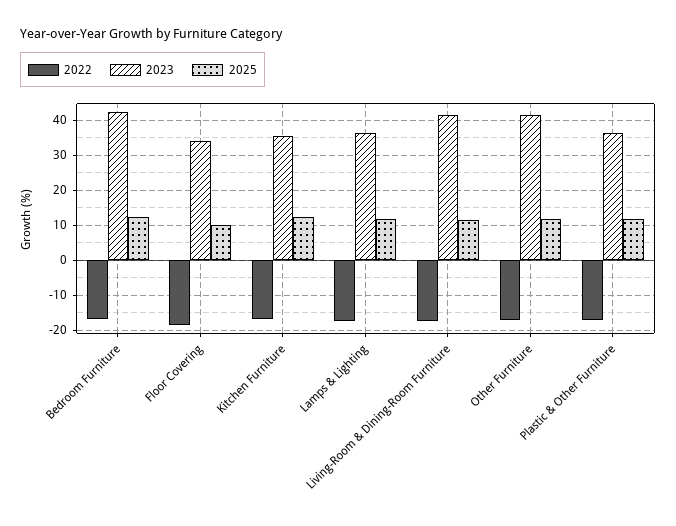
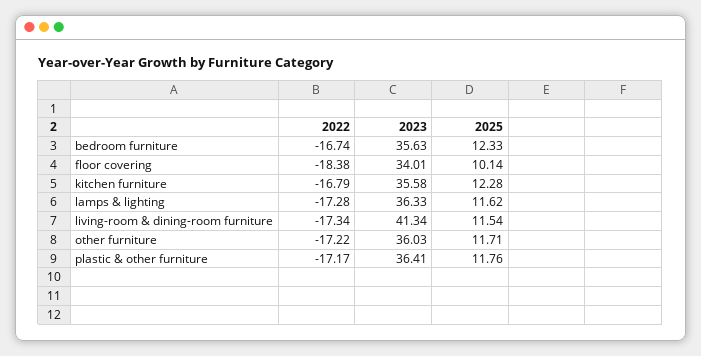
  {
    "2022": {
      "Bedroom Furniture": -16.74,
      "Floor Covering": -18.38,
      "Kitchen Furniture": -16.79,
      "Lamps & Lighting": -17.28,
      "Living-Room & Dining-Room Furniture": -17.34,
      "Other Furniture": -17.22,
      "Plastic & Other Furniture": -17.17
    },
    "2023": {
-     "Bedroom Furniture": 42,
+     "Bedroom Furniture": 35.63,
      "Floor Covering": 34.01,
      "Kitchen Furniture": 35.58,
      "Lamps & Lighting": 36.33,
      "Living-Room & Dining-Room Furniture": 41.34,
-     "Other Furniture": 42,
+     "Other Furniture": 36.03,
      "Plastic & Other Furniture": 36.41
    },
    "2025": {
      "Bedroom Furniture": 12.33,
      "Floor Covering": 10.14,
      "Kitchen Furniture": 12.28,
      "Lamps & Lighting": 11.62,
      "Living-Room & Dining-Room Furniture": 11.54,
      "Other Furniture": 11.71,
      "Plastic & Other Furniture": 11.76
    }
  }

